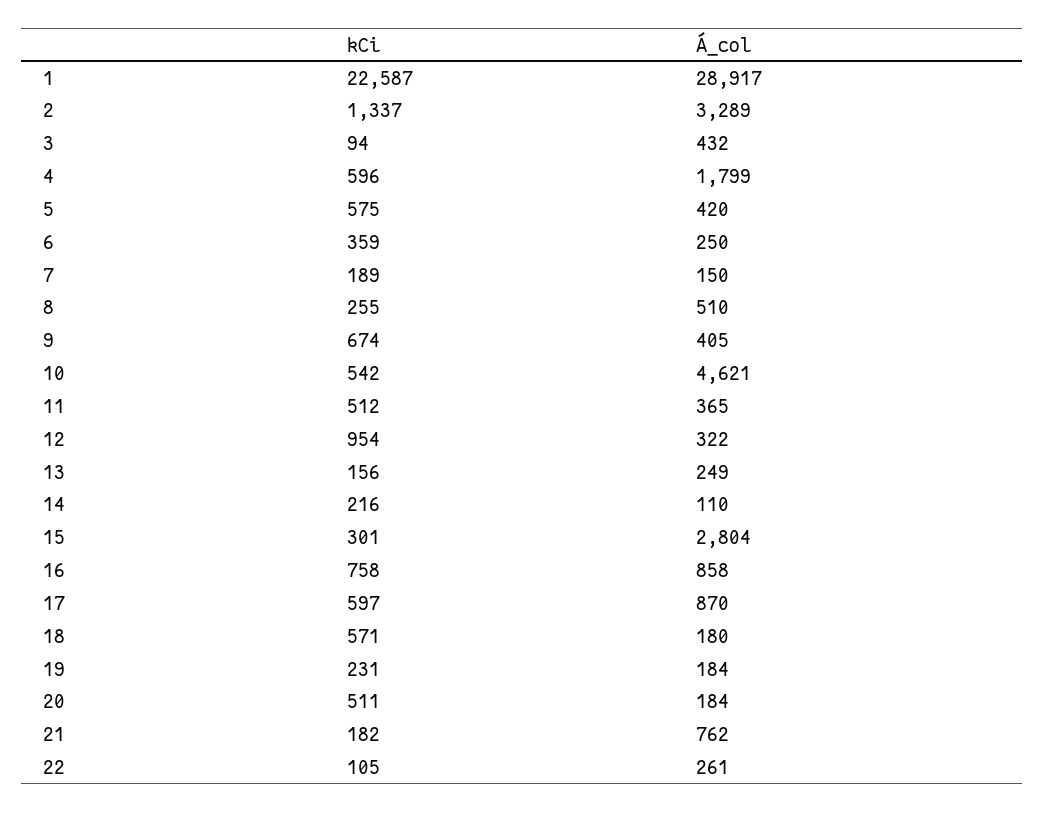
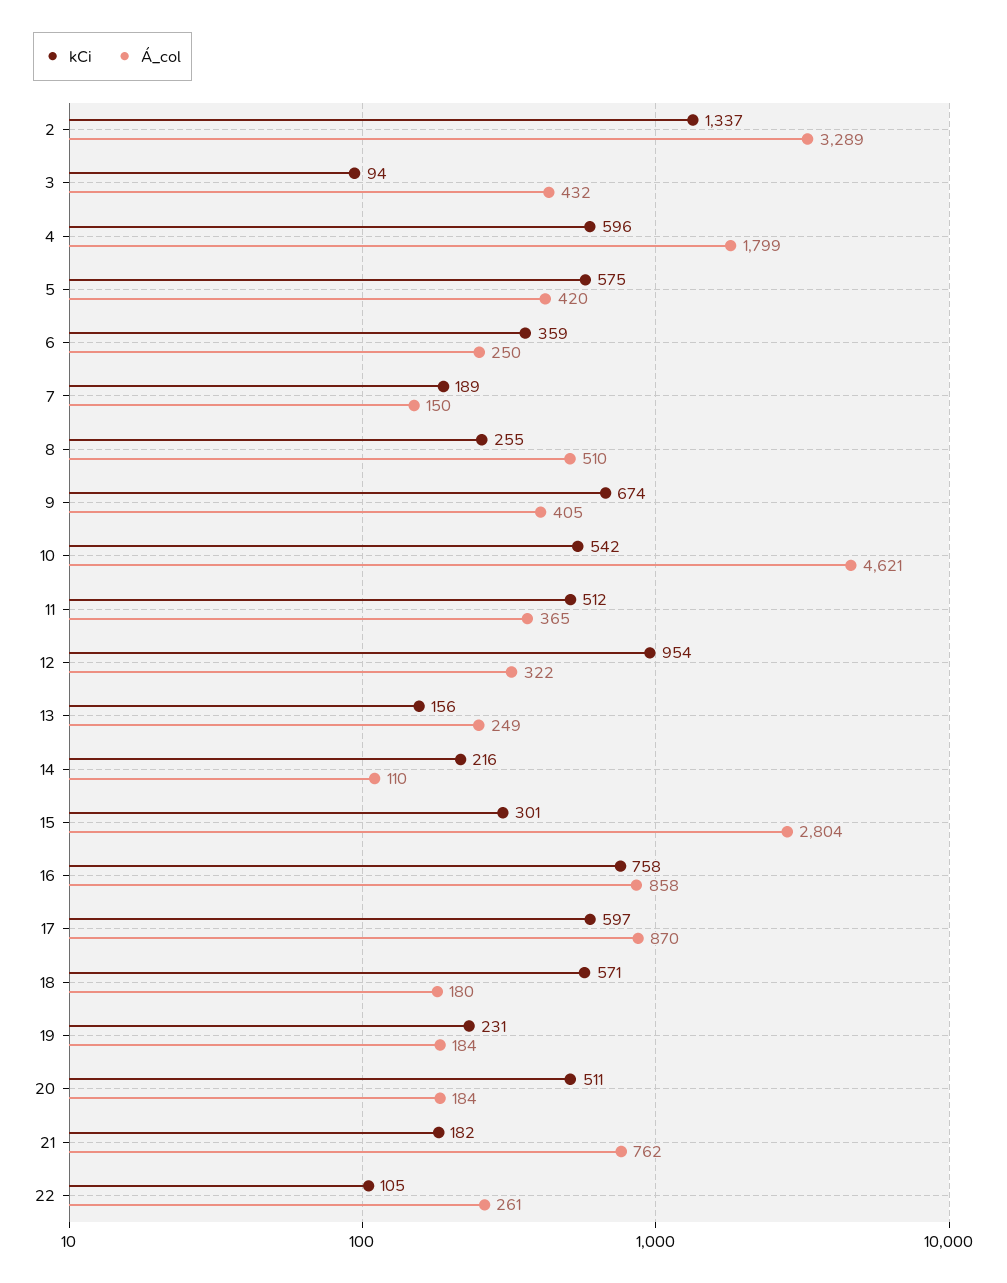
  {
    "kCi": {
-     "1": 22587,
      "2": 1337,
      "3": 94,
      "4": 596,
      "5": 575,
      "6": 359,
      "7": 189,
      "8": 255,
      "9": 674,
      "10": 542,
      "11": 512,
      "12": 954,
      "13": 156,
      "14": 216,
      "15": 301,
      "16": 758,
      "17": 597,
      "18": 571,
      "19": 231,
      "20": 511,
      "21": 182,
      "22": 105
    },
    "Á_col": {
-     "1": 28917,
      "2": 3289,
      "3": 432,
      "4": 1799,
      "5": 420,
      "6": 250,
      "7": 150,
      "8": 510,
      "9": 405,
      "10": 4621,
      "11": 365,
      "12": 322,
      "13": 249,
      "14": 110,
      "15": 2804,
      "16": 858,
      "17": 870,
      "18": 180,
      "19": 184,
      "20": 184,
      "21": 762,
      "22": 261
    }
  }

